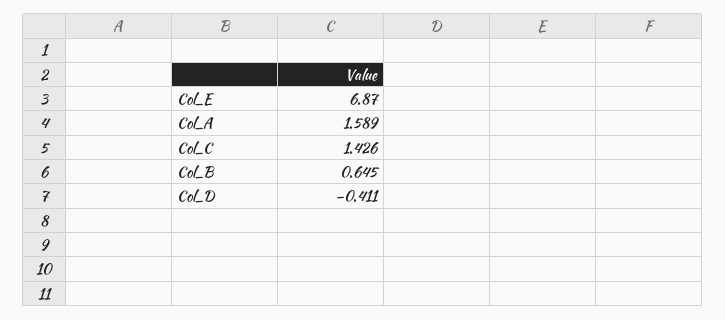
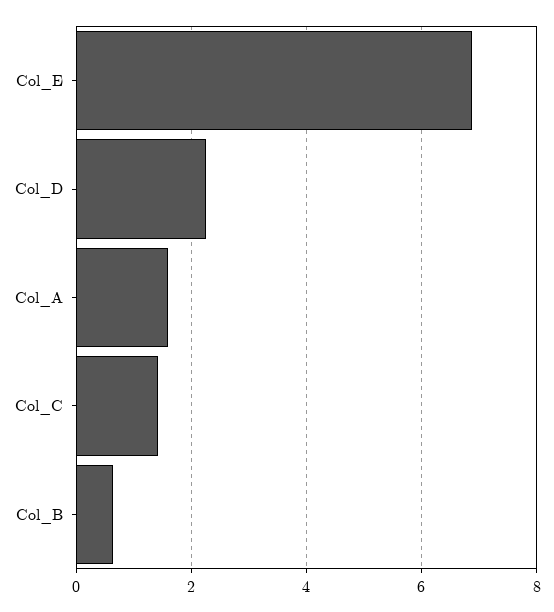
  {
    "Col_E": 6.87,
    "Col_A": 1.589,
    "Col_C": 1.426,
    "Col_B": 0.645,
-   "Col_D": -0.411
+   "Col_D": 2.2
  }

